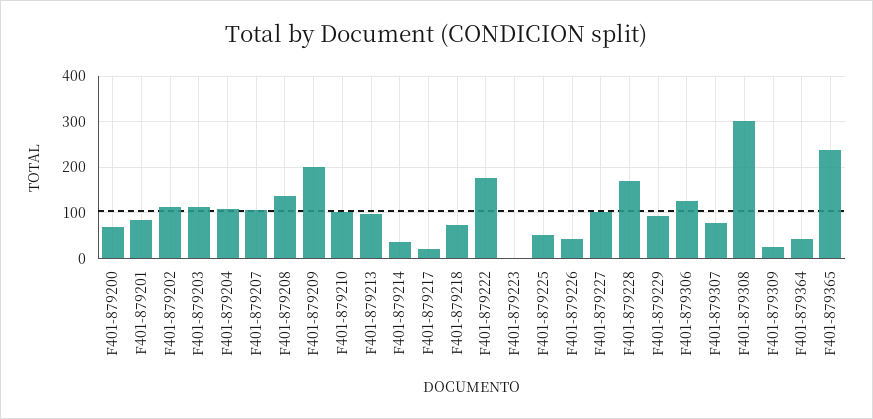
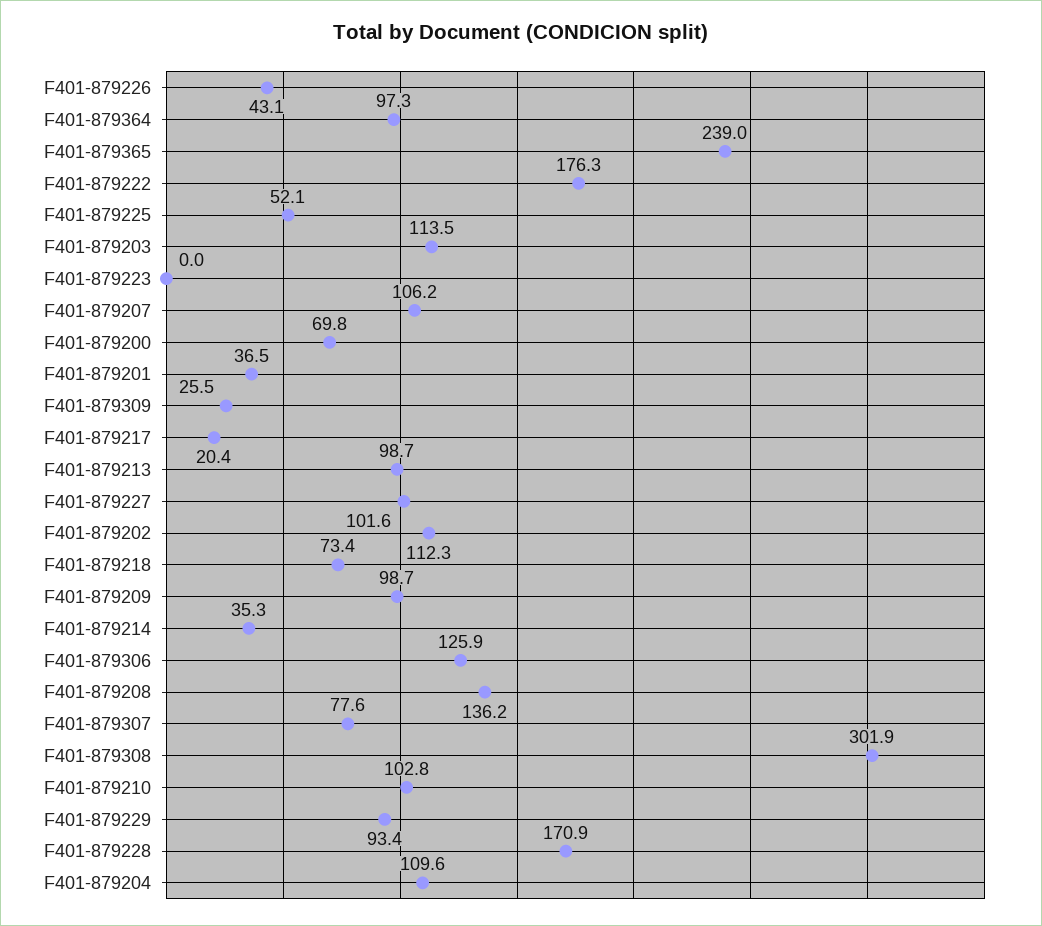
  {
    "F401-879200": 69.8,
-   "F401-879201": 80,
+   "F401-879201": 36.5,
    "F401-879202": 112.3,
    "F401-879203": 113.5,
    "F401-879204": 109.6,
    "F401-879207": 106.2,
    "F401-879208": 136.2,
-   "F401-879209": 200,
+   "F401-879209": 98.7,
    "F401-879210": 102.8,
    "F401-879213": 98.7,
    "F401-879214": 35.3,
    "F401-879217": 20.4,
    "F401-879218": 73.4,
    "F401-879222": 176.3,
    "F401-879223": 0,
    "F401-879225": 52.1,
    "F401-879226": 43.1,
    "F401-879227": 101.6,
    "F401-879228": 170.9,
    "F401-879229": 93.4,
    "F401-879306": 125.9,
    "F401-879307": 77.6,
    "F401-879308": 301.9,
    "F401-879309": 25.5,
-   "F401-879364": 40,
+   "F401-879364": 97.3,
    "F401-879365": 239
  }

